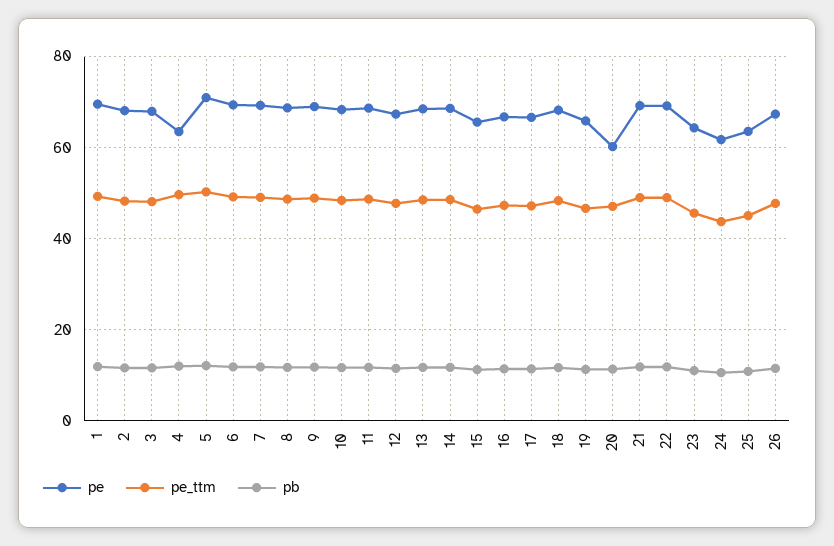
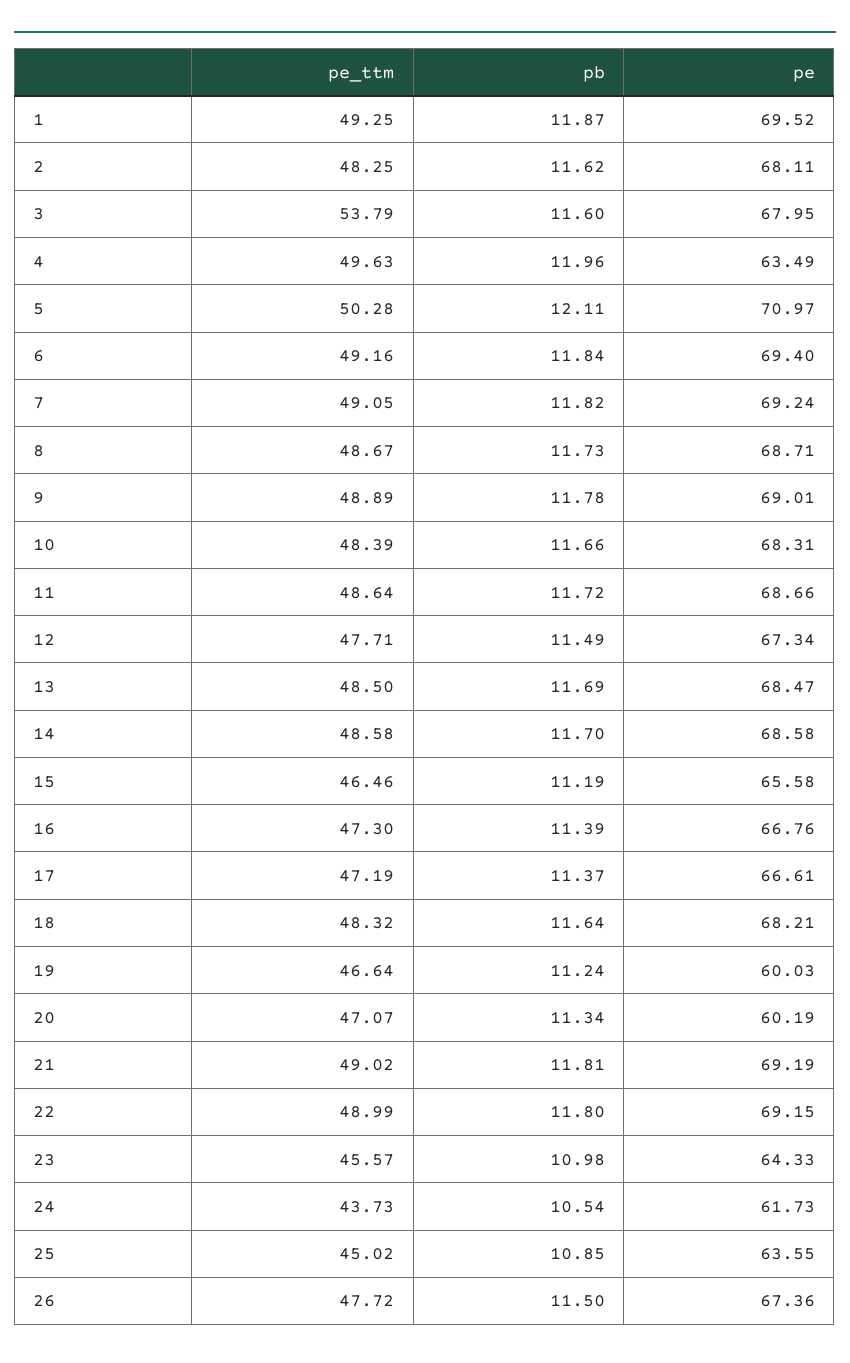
  {
    "pe": {
      "1": 69.52,
      "2": 68.11,
      "3": 67.95,
      "4": 63.49,
      "5": 70.97,
      "6": 69.4,
      "7": 69.24,
      "8": 68.71,
      "9": 69.01,
      "10": 68.31,
      "11": 68.66,
      "12": 67.34,
      "13": 68.47,
      "14": 68.58,
      "15": 65.58,
      "16": 66.76,
      "17": 66.61,
      "18": 68.21,
-     "19": 66,
+     "19": 60.03,
      "20": 60.19,
      "21": 69.19,
      "22": 69.15,
      "23": 64.33,
      "24": 61.73,
      "25": 63.55,
      "26": 67.36
    },
    "pe_ttm": {
      "1": 49.25,
      "2": 48.25,
-     "3": 48,
+     "3": 53.79,
      "4": 49.63,
      "5": 50.28,
      "6": 49.16,
      "7": 49.05,
      "8": 48.67,
      "9": 48.89,
      "10": 48.39,
      "11": 48.64,
      "12": 47.71,
      "13": 48.5,
      "14": 48.58,
      "15": 46.46,
      "16": 47.3,
      "17": 47.19,
      "18": 48.32,
      "19": 46.64,
      "20": 47.07,
      "21": 49.02,
      "22": 48.99,
      "23": 45.57,
      "24": 43.73,
      "25": 45.02,
      "26": 47.72
    },
    "pb": {
      "1": 11.87,
      "2": 11.62,
      "3": 11.6,
      "4": 11.96,
      "5": 12.11,
      "6": 11.84,
      "7": 11.82,
      "8": 11.73,
      "9": 11.78,
      "10": 11.66,
      "11": 11.72,
      "12": 11.49,
      "13": 11.69,
      "14": 11.7,
      "15": 11.19,
      "16": 11.39,
      "17": 11.37,
      "18": 11.64,
      "19": 11.24,
      "20": 11.34,
      "21": 11.81,
      "22": 11.8,
      "23": 10.98,
      "24": 10.54,
      "25": 10.85,
      "26": 11.5
    }
  }

